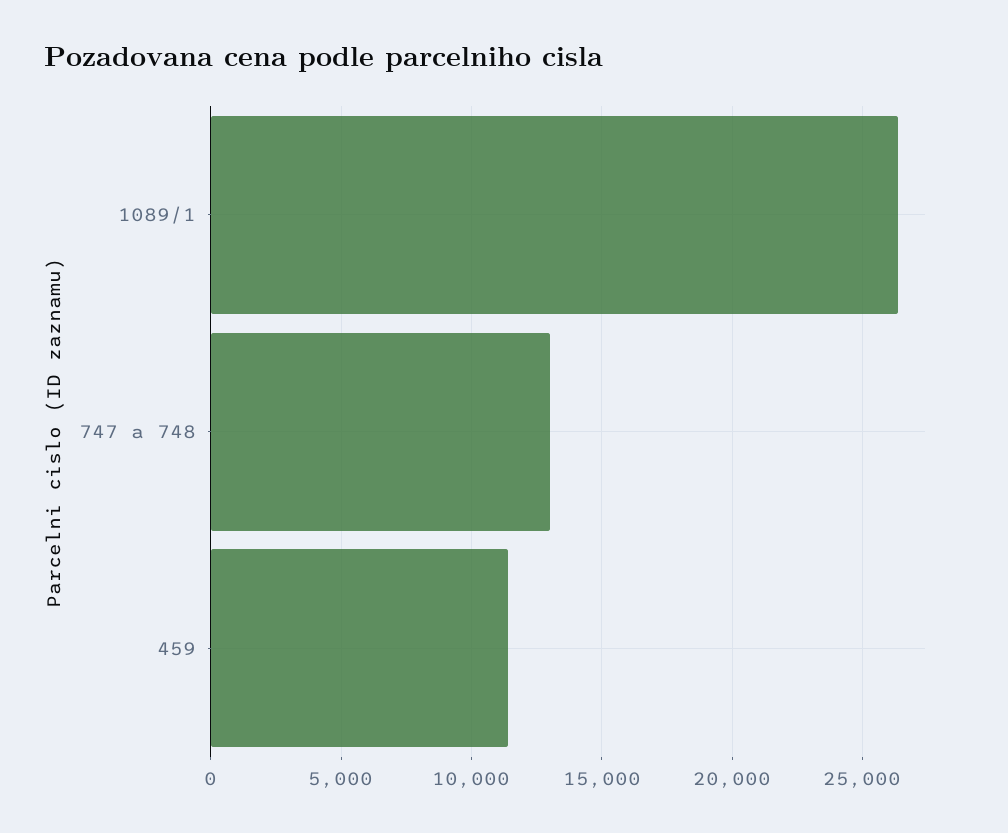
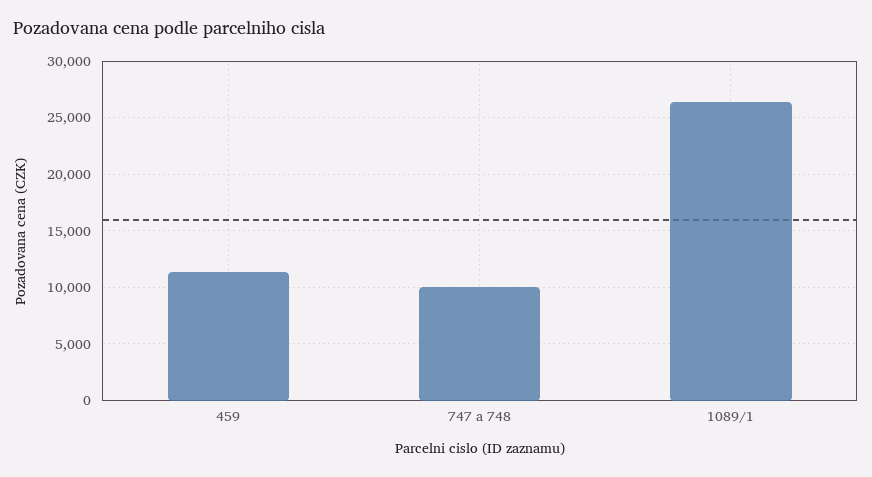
  {
    "1089/1": 26500,
-   "747 a 748": 13000,
+   "747 a 748": 10000,
    "459": 11500
  }

